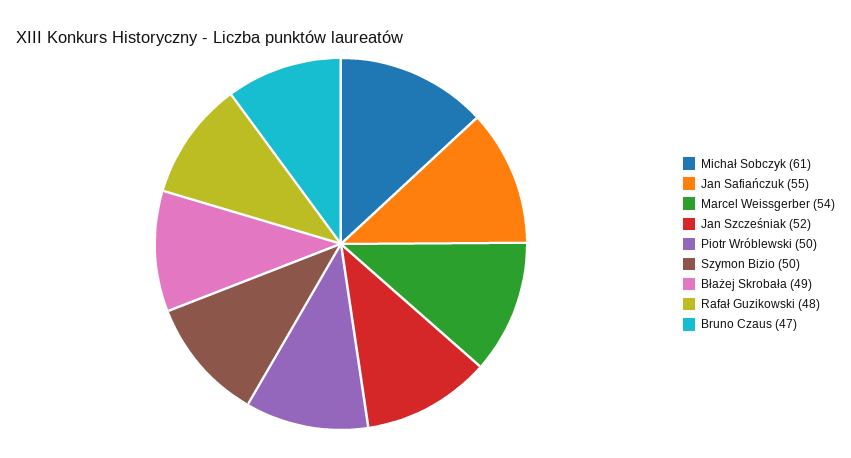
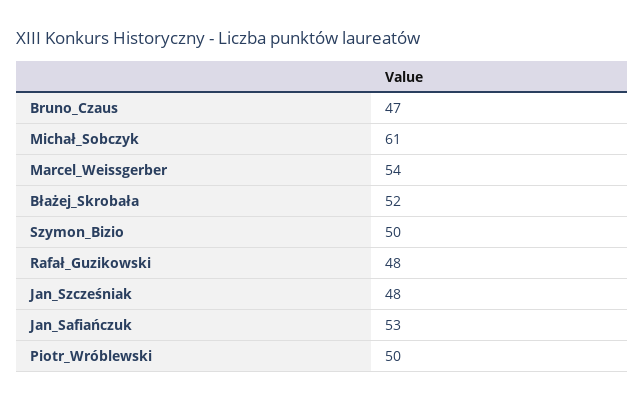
  {
    "Michał Sobczyk": 61,
-   "Jan Safiańczuk": 55,
+   "Jan Safiańczuk": 53,
    "Marcel Weissgerber": 54,
-   "Jan Szcześniak": 52,
+   "Jan Szcześniak": 48,
    "Piotr Wróblewski": 50,
    "Szymon Bizio": 50,
-   "Błażej Skrobała": 49,
+   "Błażej Skrobała": 52,
    "Rafał Guzikowski": 48,
    "Bruno Czaus": 47
  }

